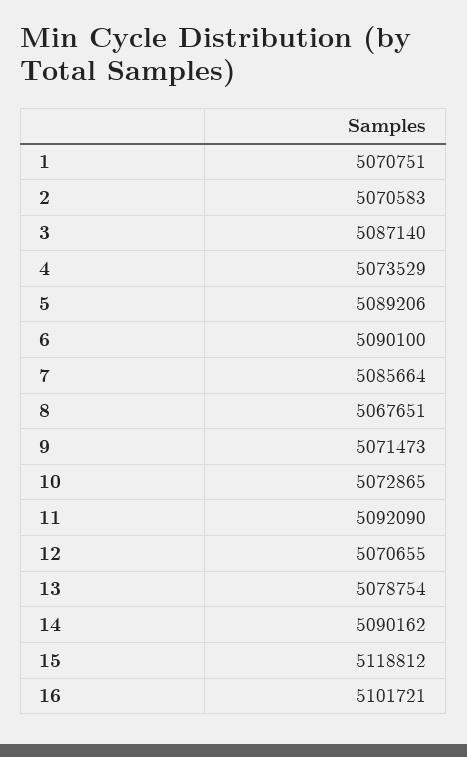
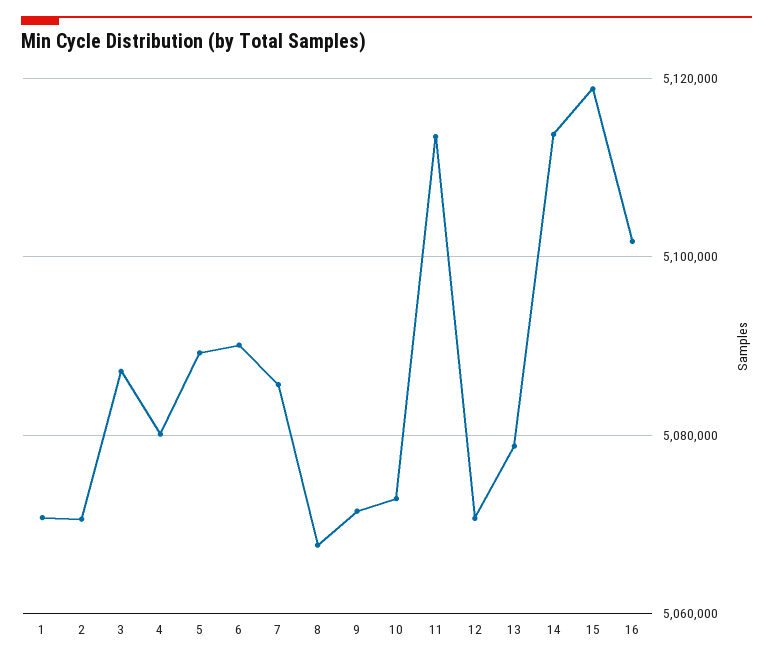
  {
    "1": 5070751,
    "2": 5070583,
    "3": 5087140,
-   "4": 5073529,
+   "4": 5080000,
    "5": 5089206,
    "6": 5090100,
    "7": 5085664,
    "8": 5067651,
    "9": 5071473,
    "10": 5072865,
-   "11": 5092090,
+   "11": 5114000,
    "12": 5070655,
    "13": 5078754,
-   "14": 5090162,
+   "14": 5114000,
    "15": 5118812,
    "16": 5101721
  }

